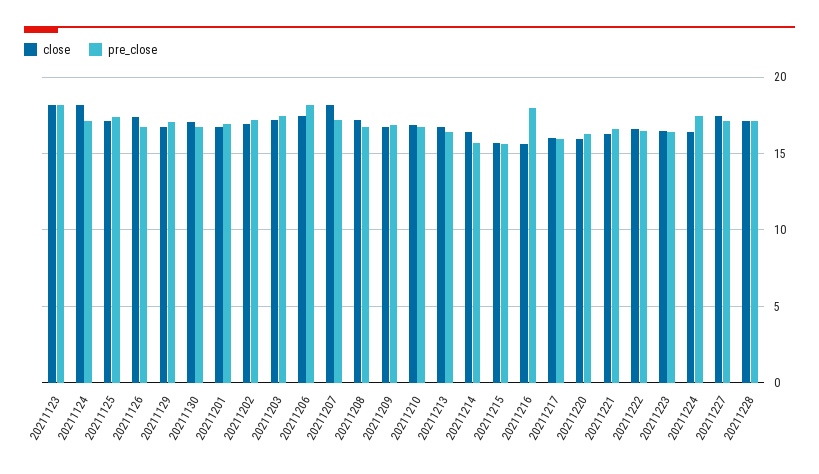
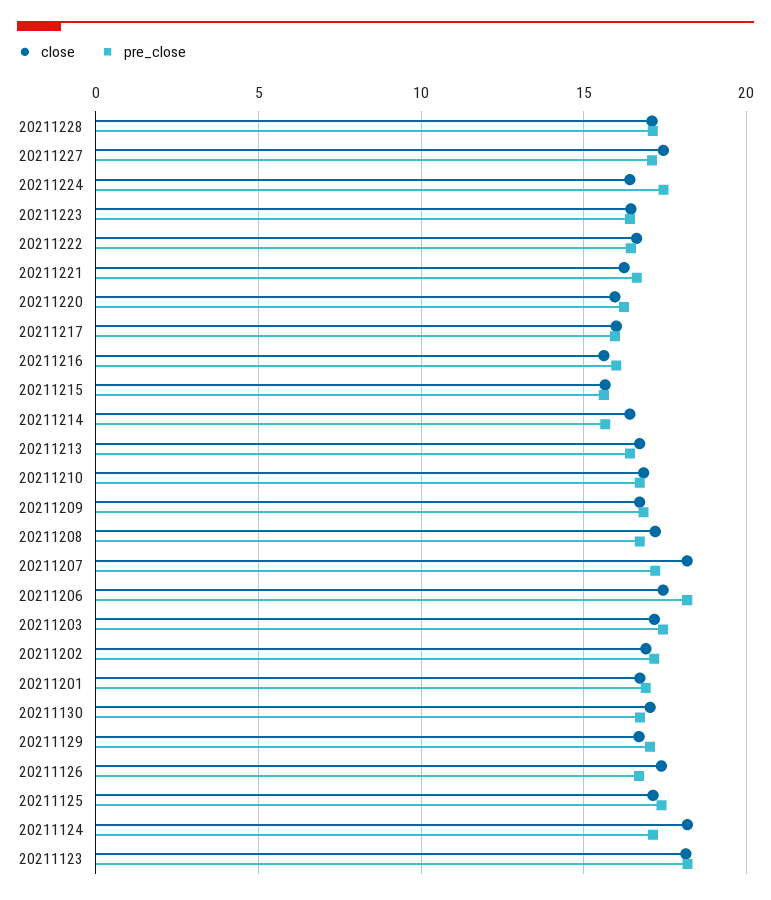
  {
    "close": {
      "20211123": 18,
      "20211124": 18,
      "20211125": 17,
      "20211126": 17.5,
      "20211129": 16.5,
      "20211130": 17,
      "20211201": 16.5,
      "20211202": 17,
      "20211203": 17,
      "20211206": 17.5,
      "20211207": 18,
      "20211208": 17,
      "20211209": 16.5,
      "20211210": 17,
      "20211213": 16.5,
      "20211214": 16.5,
      "20211215": 15.5,
      "20211216": 15.5,
      "20211217": 16,
      "20211220": 16,
      "20211221": 16,
      "20211222": 16.5,
      "20211223": 16.5,
      "20211224": 16.5,
      "20211227": 17.5,
      "20211228": 17
    },
    "pre_close": {
      "20211123": 18,
      "20211124": 17,
      "20211125": 17.5,
      "20211126": 16.5,
      "20211129": 17,
      "20211130": 16.5,
      "20211201": 17,
      "20211202": 17,
      "20211203": 17.5,
      "20211206": 18,
      "20211207": 17,
      "20211208": 16.5,
      "20211209": 17,
      "20211210": 16.5,
      "20211213": 16.5,
      "20211214": 15.5,
      "20211215": 15.5,
-     "20211216": 18,
+     "20211216": 16,
      "20211217": 16,
      "20211220": 16,
      "20211221": 16.5,
      "20211222": 16.5,
      "20211223": 16.5,
      "20211224": 17.5,
      "20211227": 17,
      "20211228": 17
    }
  }

